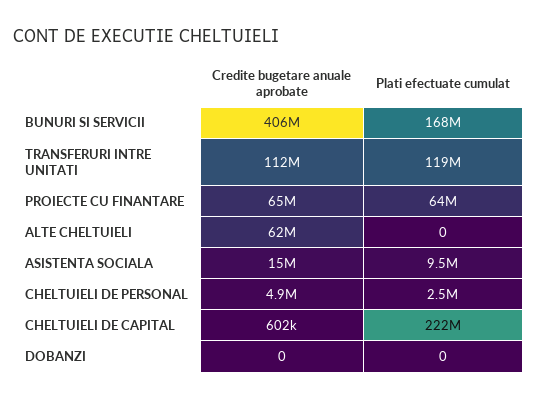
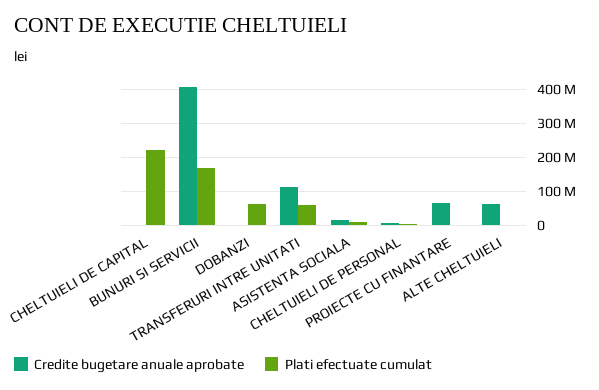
  {
    "Credite bugetare anuale aprobate": {
      "BUNURI SI SERVICII": 406000000,
      "TRANSFERURI INTRE UNITATI": 112000000,
      "PROIECTE CU FINANTARE": 65000000,
      "ALTE CHELTUIELI": 62000000,
      "ASISTENTA SOCIALA": 15000000,
      "CHELTUIELI DE PERSONAL": 4900000,
      "CHELTUIELI DE CAPITAL": 602000,
      "DOBANZI": 0
    },
    "Plati efectuate cumulat": {
      "BUNURI SI SERVICII": 168000000,
-     "TRANSFERURI INTRE UNITATI": 119000000,
+     "TRANSFERURI INTRE UNITATI": 60000000,
-     "PROIECTE CU FINANTARE": 64000000,
+     "PROIECTE CU FINANTARE": 0,
      "ALTE CHELTUIELI": 0,
      "ASISTENTA SOCIALA": 9500000,
      "CHELTUIELI DE PERSONAL": 2500000,
      "CHELTUIELI DE CAPITAL": 222000000,
-     "DOBANZI": 0
+     "DOBANZI": 60000000
    }
  }

